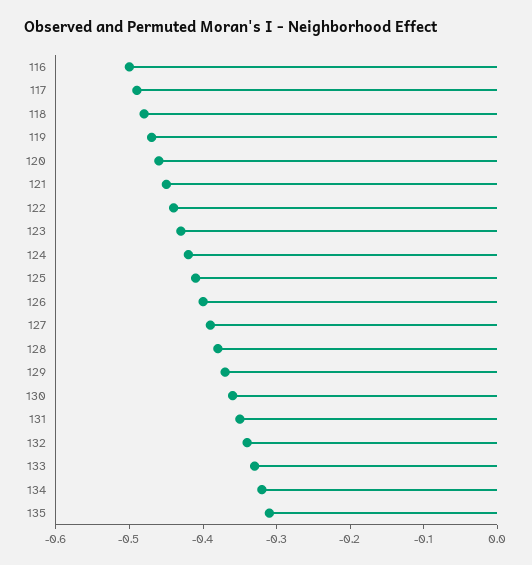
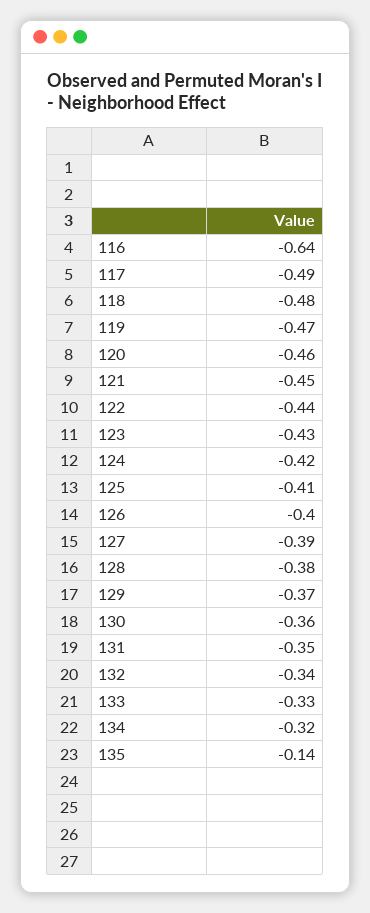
  {
-   "116": -0.5,
+   "116": -0.64,
    "117": -0.49,
    "118": -0.48,
    "119": -0.47,
    "120": -0.46,
    "121": -0.45,
    "122": -0.44,
    "123": -0.43,
    "124": -0.42,
    "125": -0.41,
    "126": -0.4,
    "127": -0.39,
    "128": -0.38,
    "129": -0.37,
    "130": -0.36,
    "131": -0.35,
    "132": -0.34,
    "133": -0.33,
    "134": -0.32,
-   "135": -0.3
+   "135": -0.14
  }

